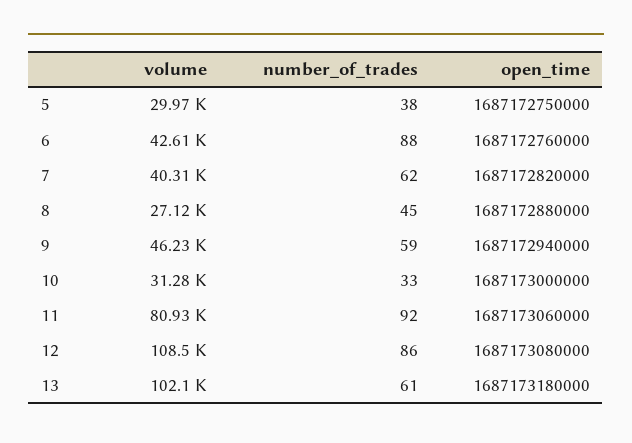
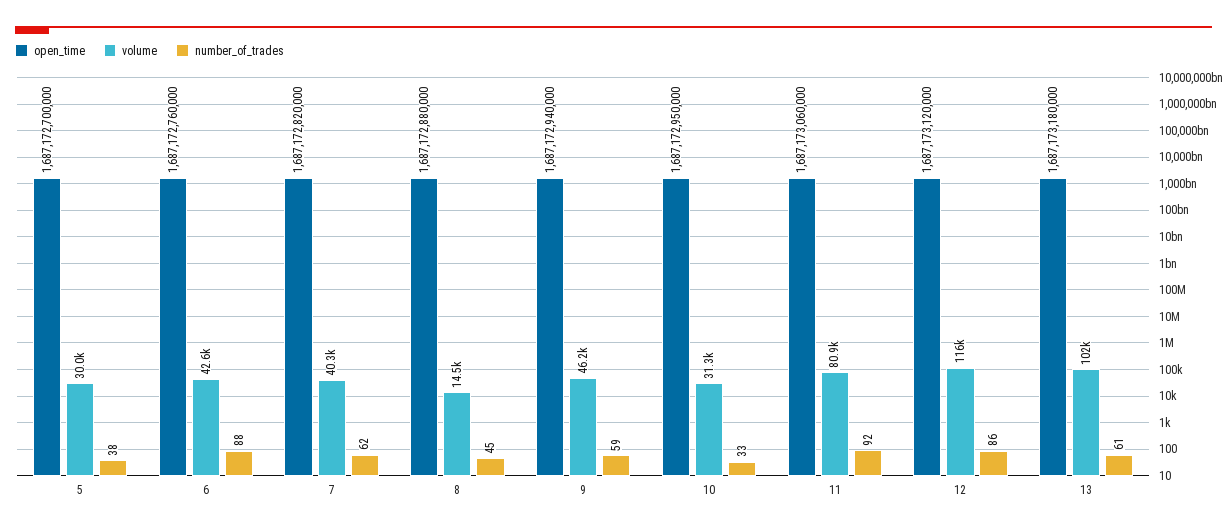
  {
    "volume": {
      "5": 29970,
      "6": 42610,
      "7": 40310,
-     "8": 27120,
+     "8": 14500,
      "9": 46230,
      "10": 31280,
      "11": 80930,
-     "12": 108500,
+     "12": 116000,
      "13": 102100
    },
    "number_of_trades": {
      "5": 38,
      "6": 88,
      "7": 62,
      "8": 45,
      "9": 59,
      "10": 33,
      "11": 92,
      "12": 86,
      "13": 61
    },
    "open_time": {
-     "5": 1687172750000,
+     "5": 1687172700000,
      "6": 1687172760000,
      "7": 1687172820000,
      "8": 1687172880000,
      "9": 1687172940000,
-     "10": 1687173000000,
+     "10": 1687172950000,
      "11": 1687173060000,
-     "12": 1687173080000,
+     "12": 1687173120000,
      "13": 1687173180000
    }
  }

